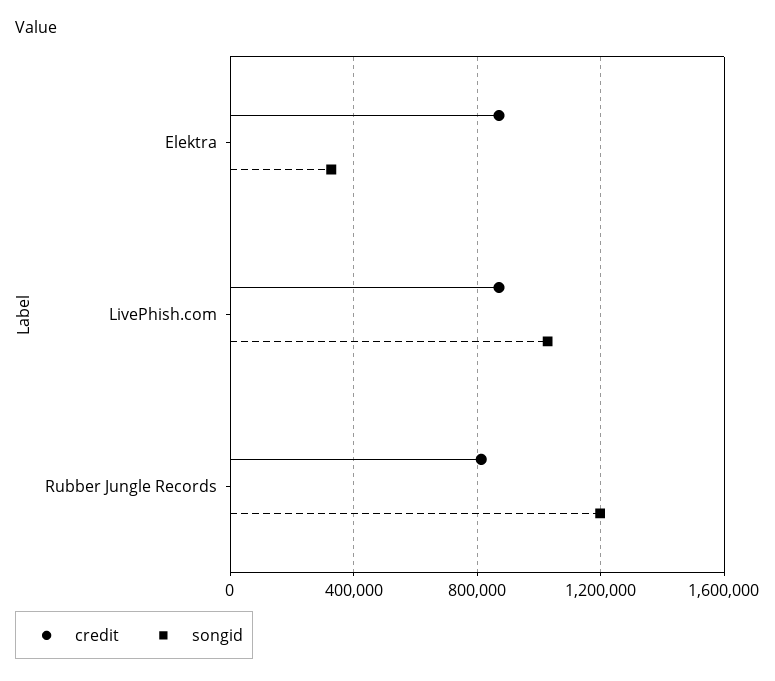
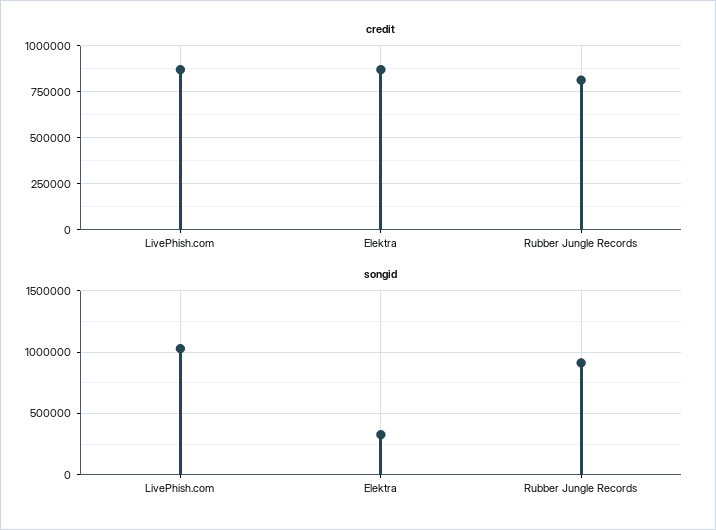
  {
    "credit": {
      "Elektra": 850000,
      "LivePhish.com": 850000,
      "Rubber Jungle Records": 800000
    },
    "songid": {
      "Elektra": 350000,
      "LivePhish.com": 1050000,
-     "Rubber Jungle Records": 1200000
+     "Rubber Jungle Records": 900000
    }
  }

